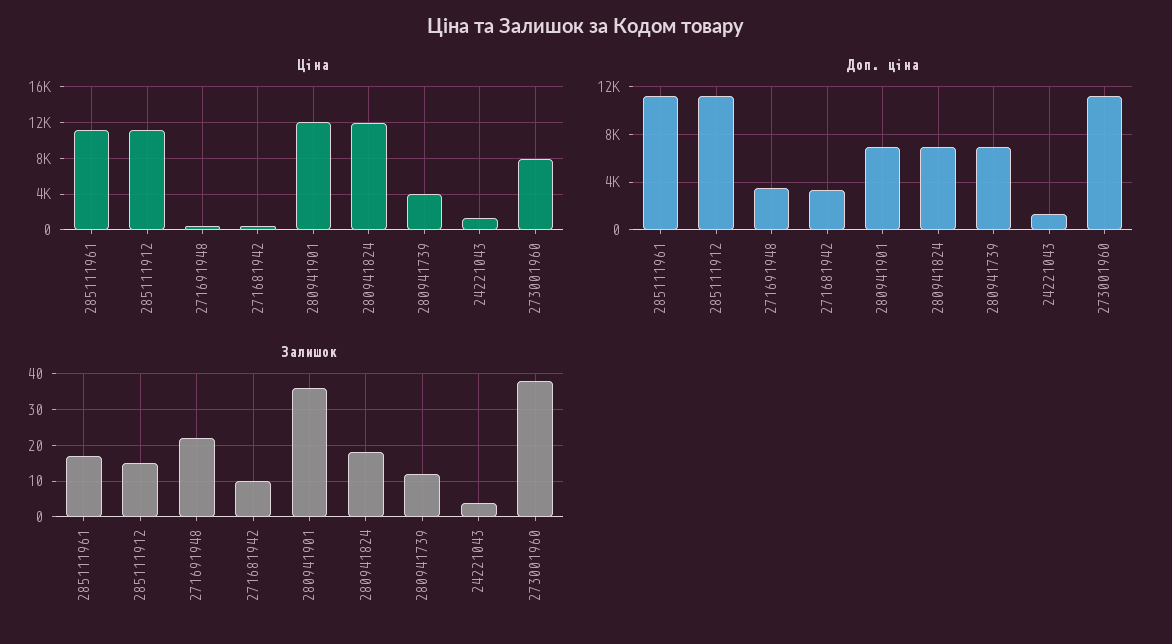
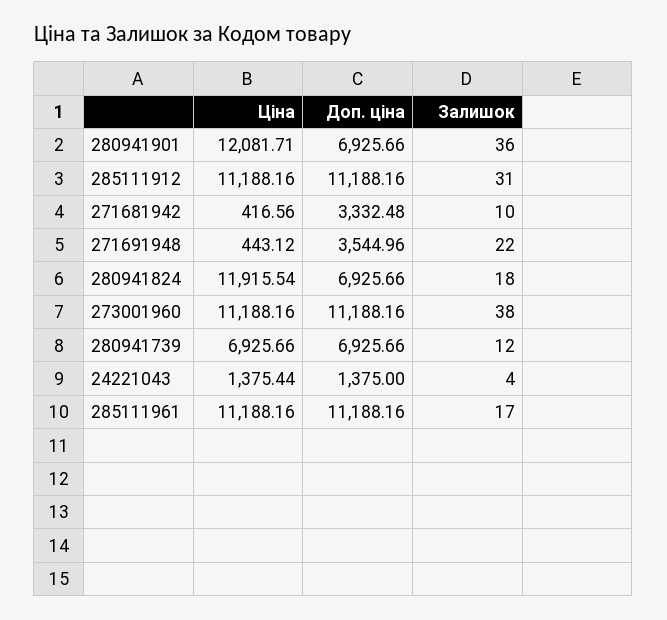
  {
    "Ціна": {
      "285111961": 11188.16,
      "285111912": 11188.16,
      "271691948": 443.12,
      "271681942": 416.56,
      "280941901": 12081.71,
      "280941824": 11915.54,
-     "280941739": 4000,
+     "280941739": 6925.66,
      "24221043": 1375.44,
-     "273001960": 8000
+     "273001960": 11188.16
    },
    "Доп. ціна": {
      "285111961": 11188.16,
      "285111912": 11188.16,
      "271691948": 3544.96,
      "271681942": 3332.48,
      "280941901": 6925.66,
      "280941824": 6925.66,
      "280941739": 6925.66,
      "24221043": 1375,
      "273001960": 11188.16
    },
    "Залишок": {
      "285111961": 17,
-     "285111912": 15,
+     "285111912": 31,
      "271691948": 22,
      "271681942": 10,
      "280941901": 36,
      "280941824": 18,
      "280941739": 12,
      "24221043": 4,
      "273001960": 38
    }
  }

